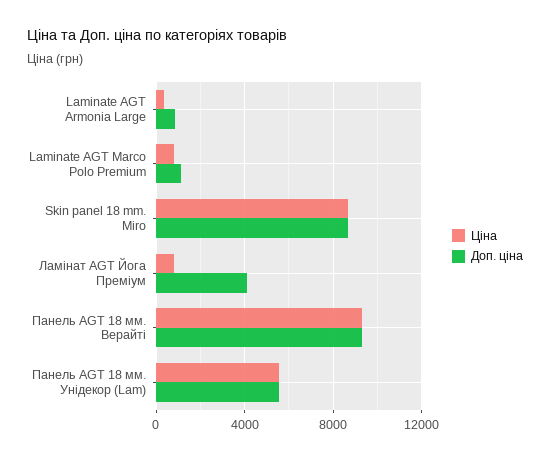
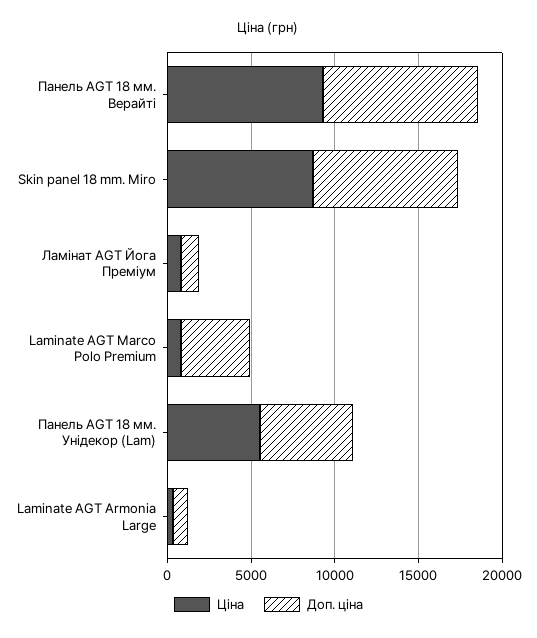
  {
    "Ціна": {
      "Laminate AGT Armonia Large": 500,
      "Laminate AGT Marco Polo Premium": 1000,
      "Skin panel 18 mm. Miro": 8500,
      "Ламінат AGT Йога Преміум": 1000,
      "Панель AGT 18 мм. Верайті": 9500,
      "Панель AGT 18 мм. Унідекор (Lam)": 5500
    },
    "Доп. ціна": {
      "Laminate AGT Armonia Large": 1000,
-     "Laminate AGT Marco Polo Premium": 1000,
+     "Laminate AGT Marco Polo Premium": 4000,
      "Skin panel 18 mm. Miro": 8500,
-     "Ламінат AGT Йога Преміум": 4000,
+     "Ламінат AGT Йога Преміум": 1000,
      "Панель AGT 18 мм. Верайті": 9500,
      "Панель AGT 18 мм. Унідекор (Lam)": 5500
    }
  }

